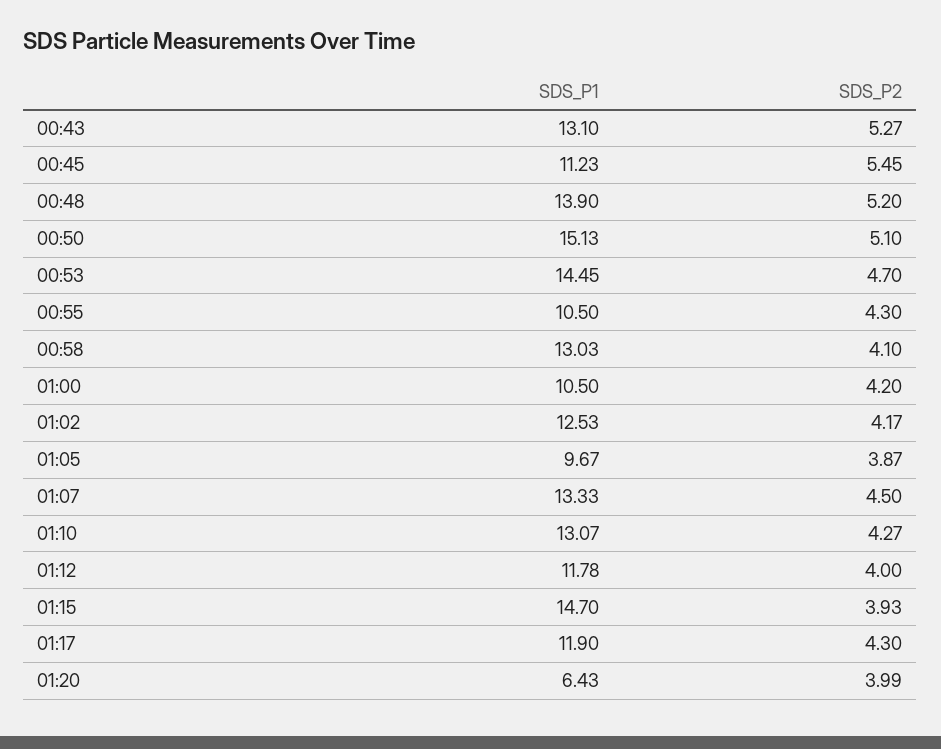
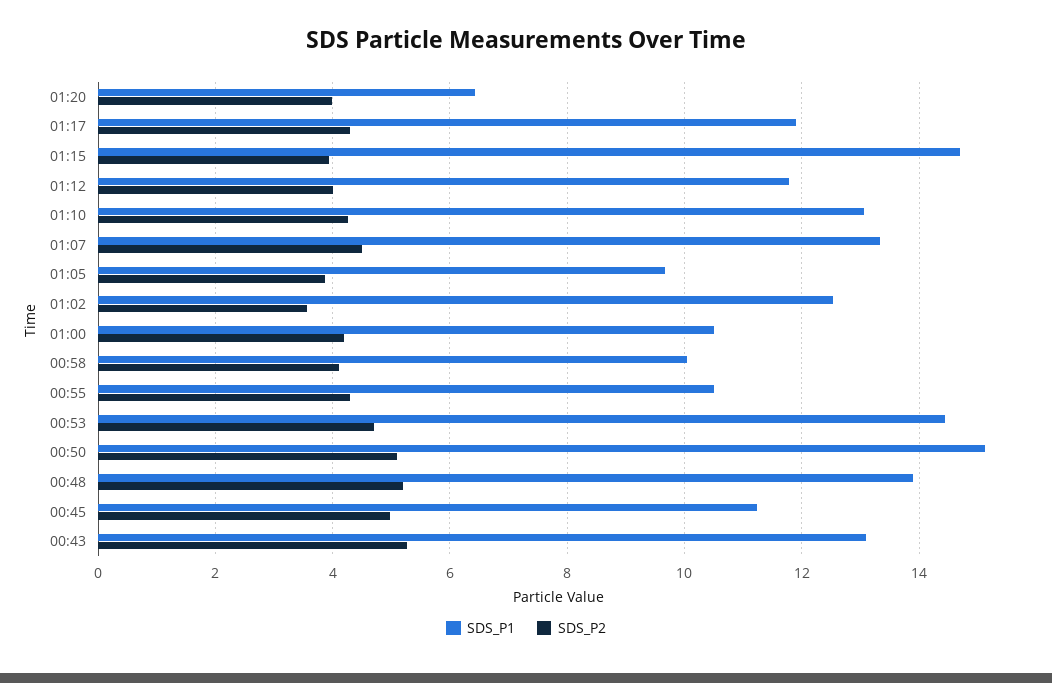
  {
    "SDS_P1": {
      "00:43": 13.1,
      "00:45": 11.23,
      "00:48": 13.9,
      "00:50": 15.13,
      "00:53": 14.45,
      "00:55": 10.5,
-     "00:58": 13.03,
+     "00:58": 10,
      "01:00": 10.5,
      "01:02": 12.53,
      "01:05": 9.67,
      "01:07": 13.33,
      "01:10": 13.07,
      "01:12": 11.78,
      "01:15": 14.7,
      "01:17": 11.9,
      "01:20": 6.43
    },
    "SDS_P2": {
      "00:43": 5.27,
-     "00:45": 5.45,
+     "00:45": 5,
      "00:48": 5.2,
      "00:50": 5.1,
      "00:53": 4.7,
      "00:55": 4.3,
      "00:58": 4.1,
      "01:00": 4.2,
-     "01:02": 4.17,
+     "01:02": 3.6,
      "01:05": 3.87,
      "01:07": 4.5,
      "01:10": 4.27,
      "01:12": 4,
      "01:15": 3.93,
      "01:17": 4.3,
      "01:20": 3.99
    }
  }

